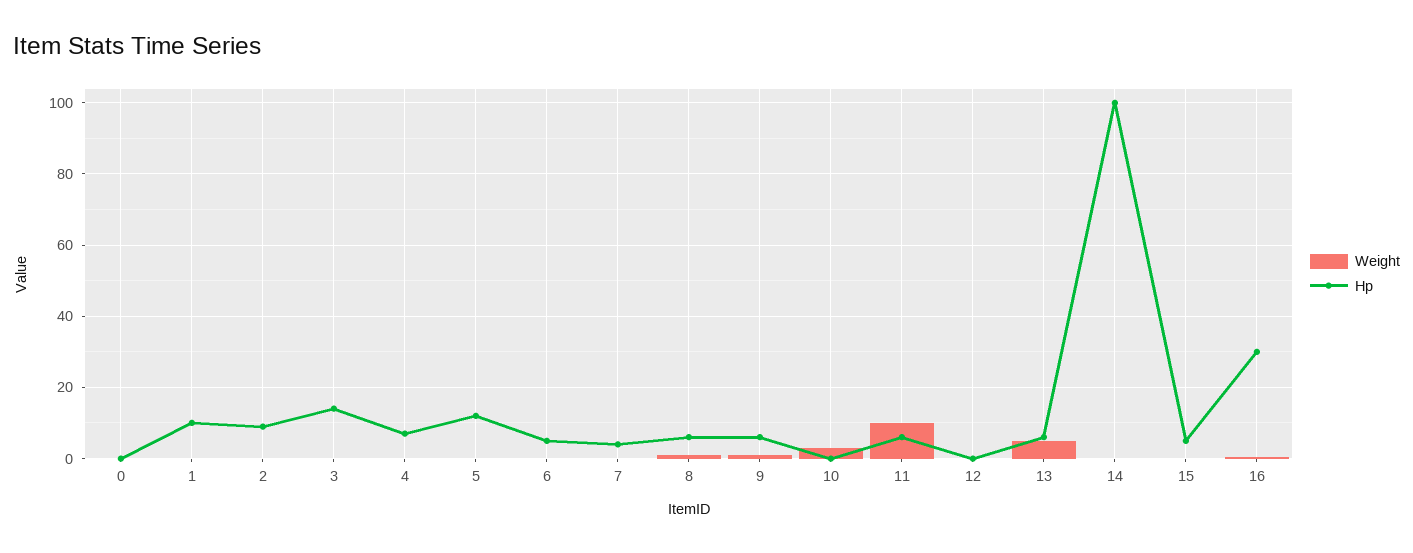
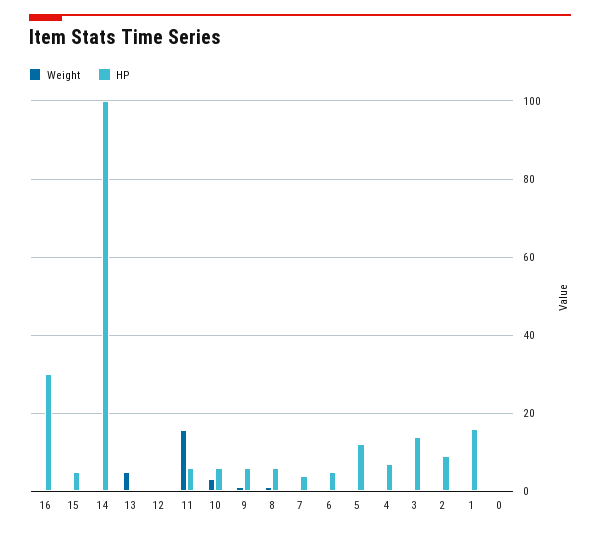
  {
    "Weight": {
      "0": 0,
      "1": 0,
      "2": 0,
      "3": 0,
      "4": 0,
      "5": 0,
      "6": 0,
      "7": 0,
      "8": 2,
      "9": 2,
      "10": 4,
-     "11": 10,
+     "11": 16,
      "12": 0,
      "13": 6,
      "14": 0,
      "15": 0,
      "16": 0
    },
    "Hp": {
      "0": 0,
-     "1": 10,
+     "1": 16,
      "2": 10,
      "3": 14,
      "4": 8,
      "5": 12,
      "6": 6,
      "7": 4,
      "8": 6,
      "9": 6,
-     "10": 0,
+     "10": 6,
      "11": 6,
      "12": 0,
-     "13": 6,
+     "13": 0,
      "14": 100,
      "15": 6,
      "16": 30
    }
  }

